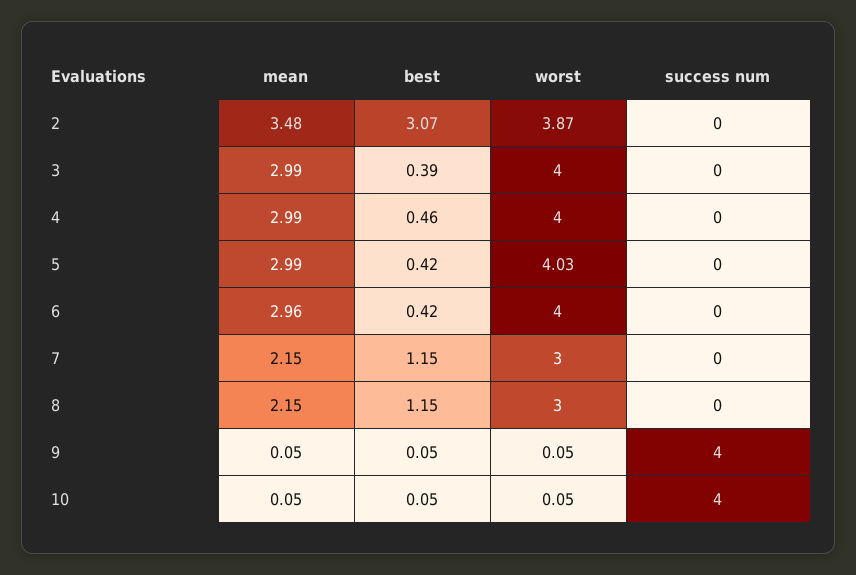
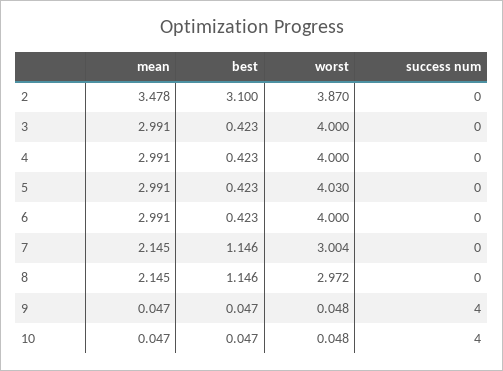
  {
    "mean": {
      "2": 3.478,
      "3": 2.991,
      "4": 2.991,
      "5": 2.991,
-     "6": 2.96,
+     "6": 2.991,
      "7": 2.145,
      "8": 2.145,
      "9": 0.047,
      "10": 0.047
    },
    "best": {
-     "2": 3.07,
+     "2": 3.1,
-     "3": 0.39,
+     "3": 0.423,
-     "4": 0.46,
+     "4": 0.423,
      "5": 0.423,
      "6": 0.423,
      "7": 1.146,
      "8": 1.146,
      "9": 0.047,
      "10": 0.047
    },
    "worst": {
      "2": 3.87,
      "3": 4,
      "4": 4,
      "5": 4.03,
      "6": 4,
      "7": 3.004,
-     "8": 3,
+     "8": 2.972,
      "9": 0.048,
      "10": 0.048
    },
    "success num": {
      "2": 0,
      "3": 0,
      "4": 0,
      "5": 0,
      "6": 0,
      "7": 0,
      "8": 0,
      "9": 4,
      "10": 4
    }
  }

